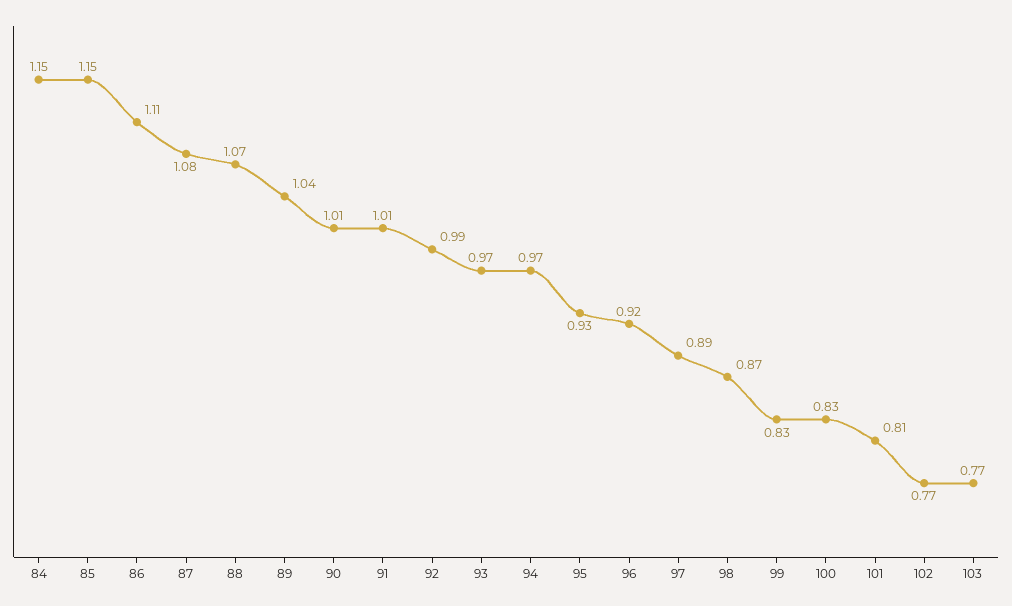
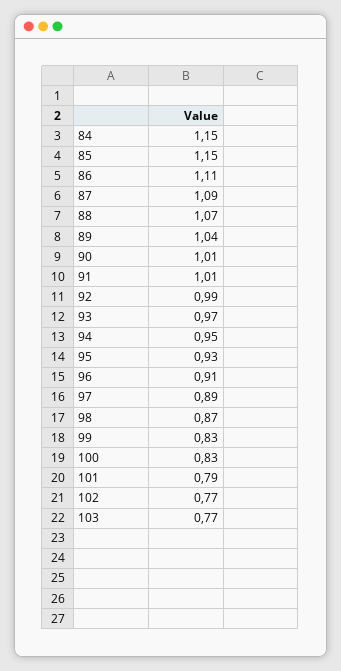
  {
    "84": 1.15,
    "85": 1.15,
    "86": 1.11,
-   "87": 1.08,
+   "87": 1.09,
    "88": 1.07,
    "89": 1.04,
    "90": 1.01,
    "91": 1.01,
    "92": 0.99,
    "93": 0.97,
-   "94": 0.97,
+   "94": 0.95,
    "95": 0.93,
-   "96": 0.92,
+   "96": 0.91,
    "97": 0.89,
    "98": 0.87,
    "99": 0.83,
    "100": 0.83,
-   "101": 0.81,
+   "101": 0.79,
    "102": 0.77,
    "103": 0.77
  }

